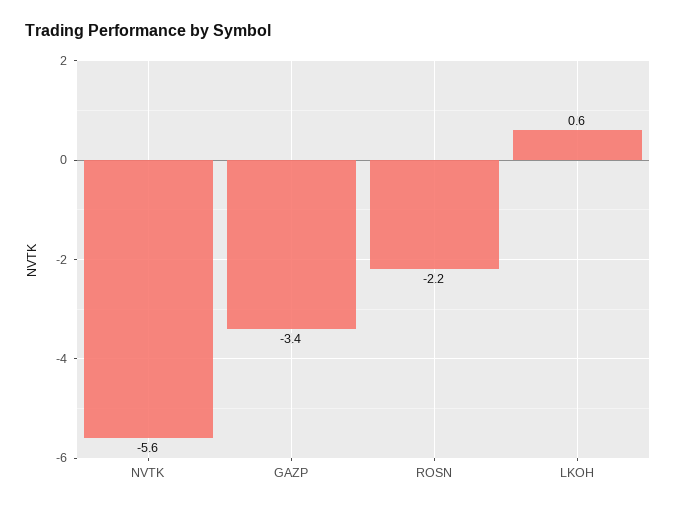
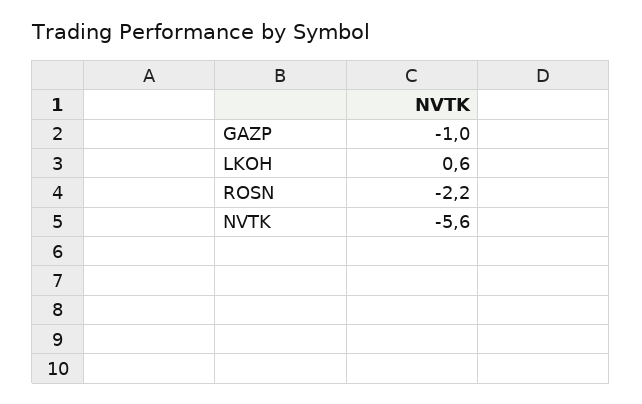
  {
    "NVTK": -5.6,
-   "GAZP": -3.4,
+   "GAZP": -1,
    "ROSN": -2.2,
    "LKOH": 0.6
  }

